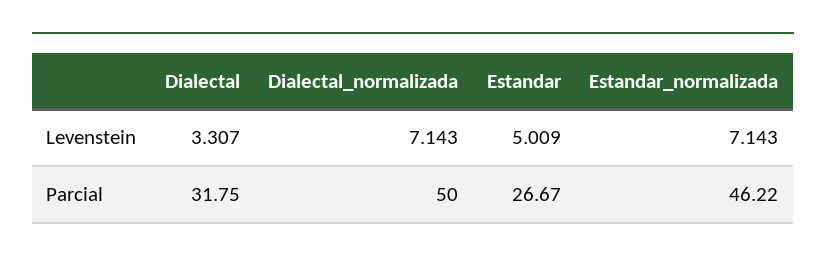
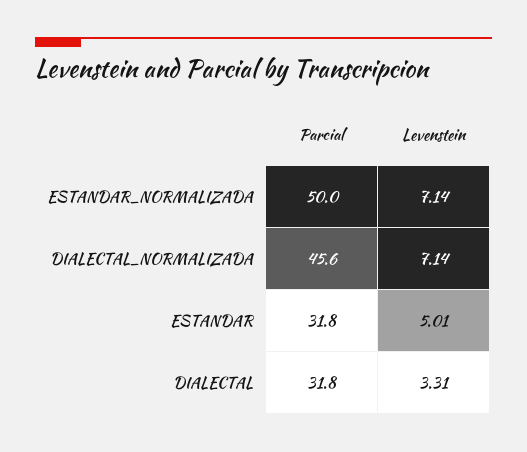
  {
    "Dialectal": {
      "Levenstein": 3.307,
      "Parcial": 31.75
    },
    "Dialectal_normalizada": {
      "Levenstein": 7.143,
-     "Parcial": 50
+     "Parcial": 45.6
    },
    "Estandar": {
      "Levenstein": 5.009,
-     "Parcial": 26.67
+     "Parcial": 31.8
    },
    "Estandar_normalizada": {
      "Levenstein": 7.143,
-     "Parcial": 46.22
+     "Parcial": 50
    }
  }

